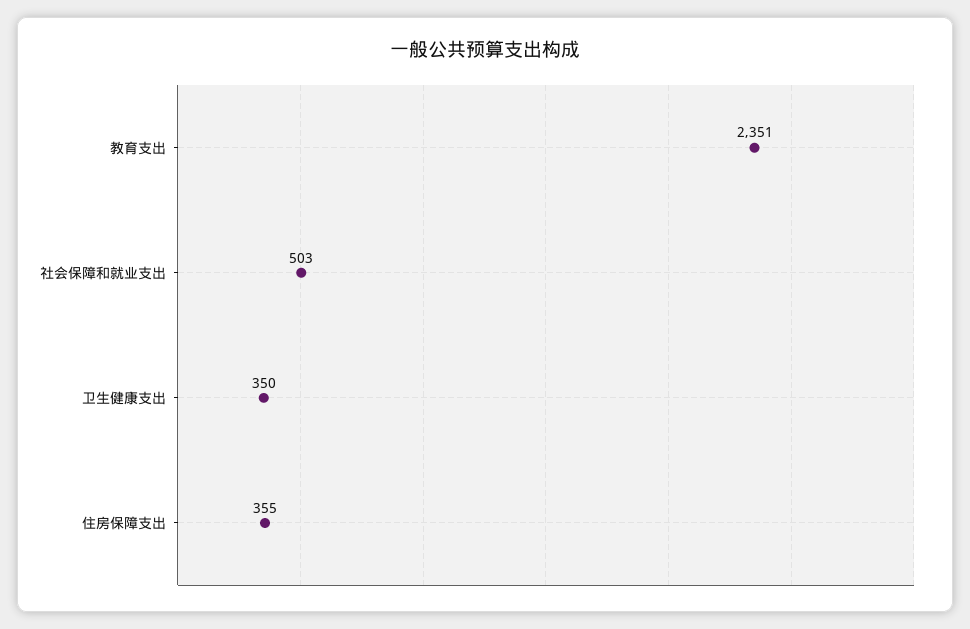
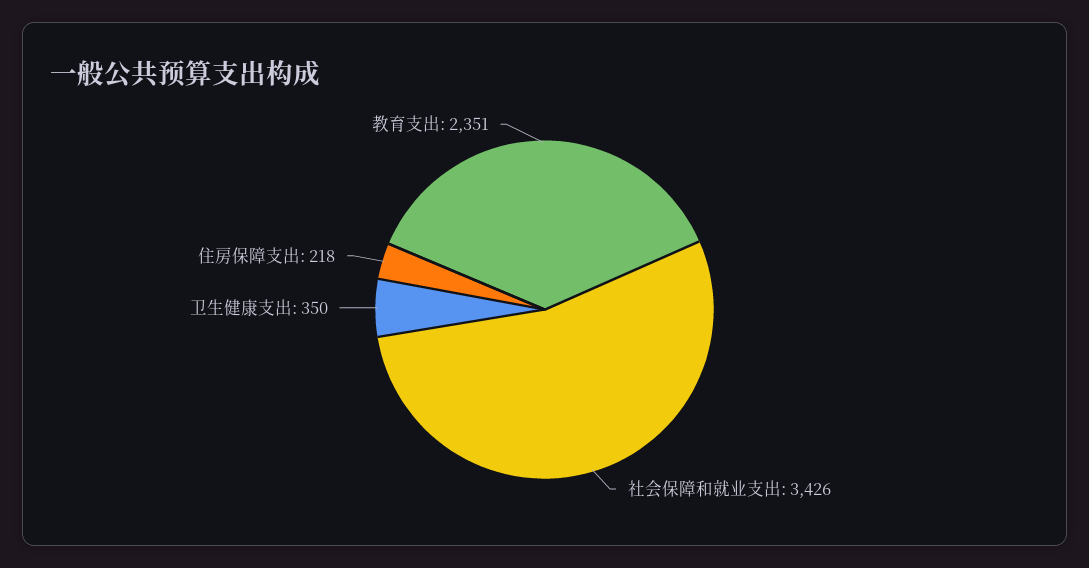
  {
    "教育支出": 2351,
-   "社会保障和就业支出": 503,
+   "社会保障和就业支出": 3426,
    "卫生健康支出": 350,
-   "住房保障支出": 355
+   "住房保障支出": 218
  }

